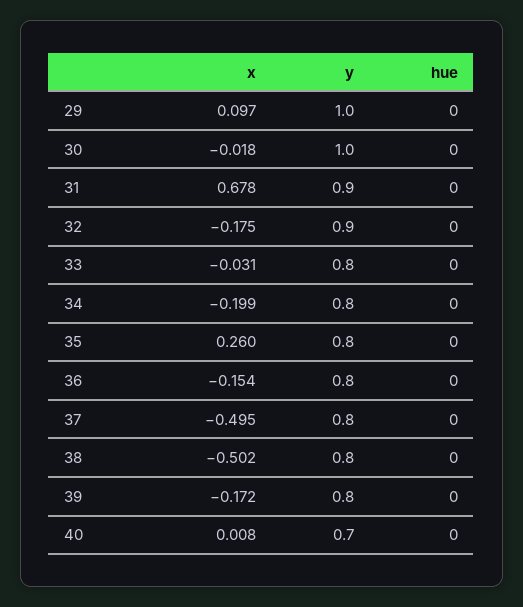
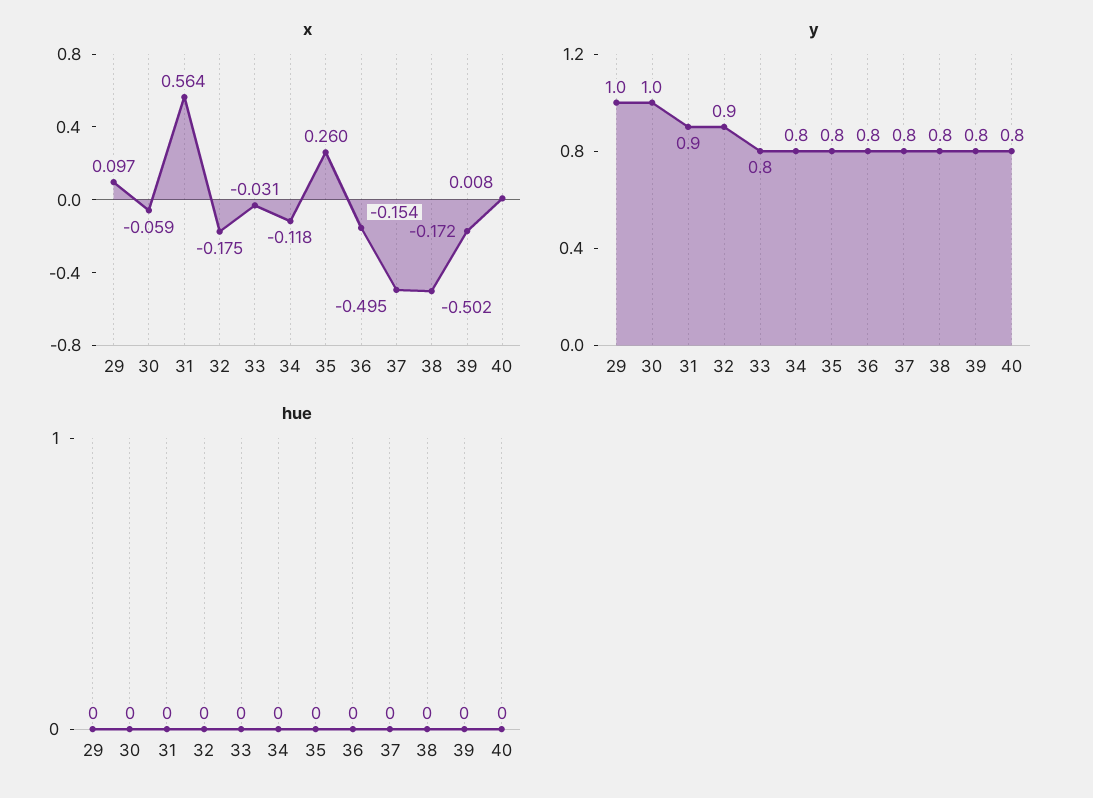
  {
    "x": {
      "29": 0.097,
-     "30": -0.018,
+     "30": -0.059,
-     "31": 0.678,
+     "31": 0.564,
      "32": -0.175,
      "33": -0.031,
-     "34": -0.199,
+     "34": -0.118,
      "35": 0.26,
      "36": -0.154,
      "37": -0.495,
      "38": -0.502,
      "39": -0.172,
      "40": 0.008
    },
    "y": {
      "29": 1,
      "30": 1,
      "31": 0.9,
      "32": 0.9,
      "33": 0.8,
      "34": 0.8,
      "35": 0.8,
      "36": 0.8,
      "37": 0.8,
      "38": 0.8,
      "39": 0.8,
-     "40": 0.7
+     "40": 0.8
    },
    "hue": {
      "29": 0,
      "30": 0,
      "31": 0,
      "32": 0,
      "33": 0,
      "34": 0,
      "35": 0,
      "36": 0,
      "37": 0,
      "38": 0,
      "39": 0,
      "40": 0
    }
  }

